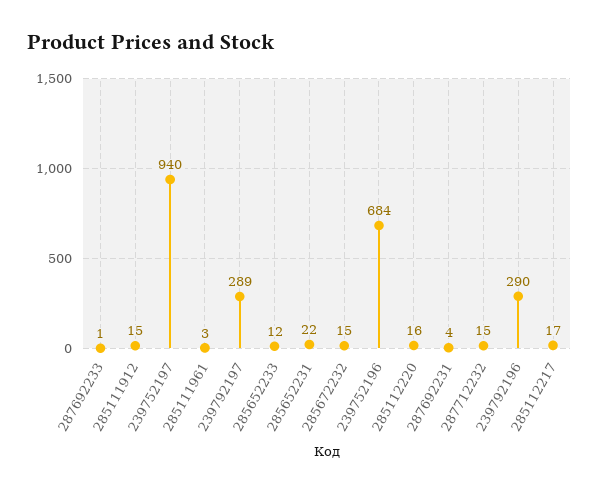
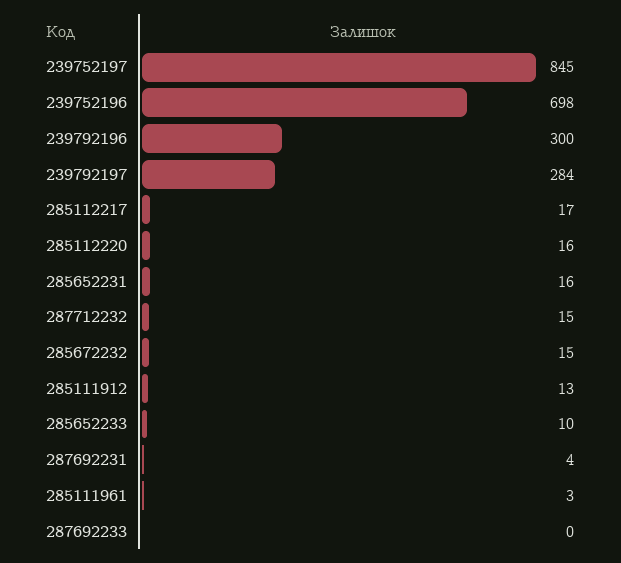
  {
-   "287692233": 1,
+   "287692233": 0,
-   "285111912": 15,
+   "285111912": 13,
-   "239752197": 940,
+   "239752197": 845,
    "285111961": 3,
-   "239792197": 289,
+   "239792197": 284,
-   "285652233": 12,
+   "285652233": 10,
-   "285652231": 22,
+   "285652231": 16,
    "285672232": 15,
-   "239752196": 684,
+   "239752196": 698,
    "285112220": 16,
    "287692231": 4,
    "287712232": 15,
-   "239792196": 290,
+   "239792196": 300,
    "285112217": 17
  }

